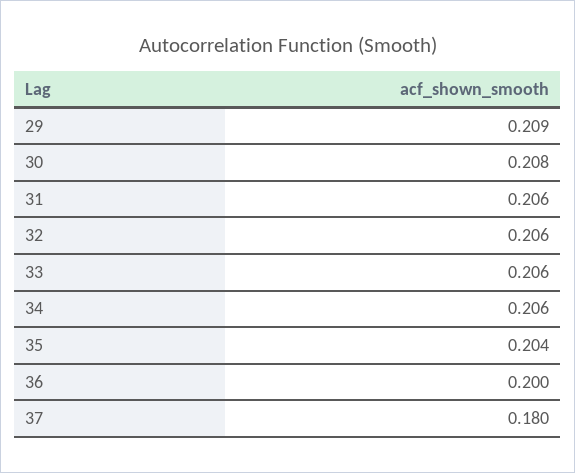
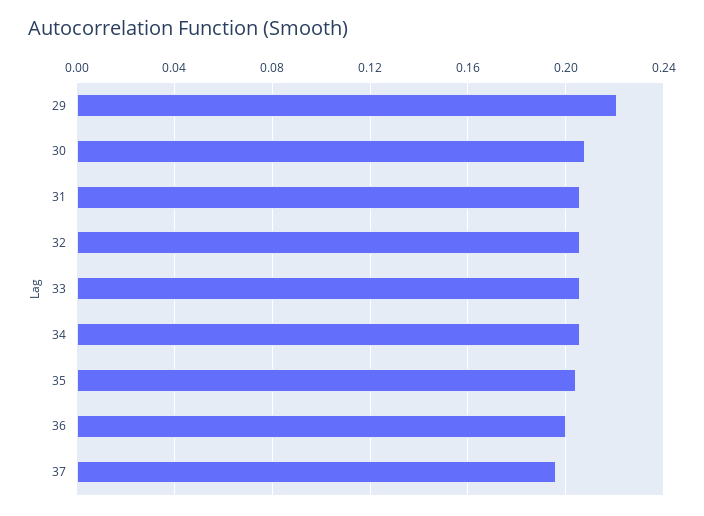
  {
-   "29": 0.209,
+   "29": 0.22,
    "30": 0.208,
    "31": 0.206,
    "32": 0.206,
    "33": 0.206,
    "34": 0.206,
    "35": 0.204,
    "36": 0.2,
-   "37": 0.18
+   "37": 0.195
  }

